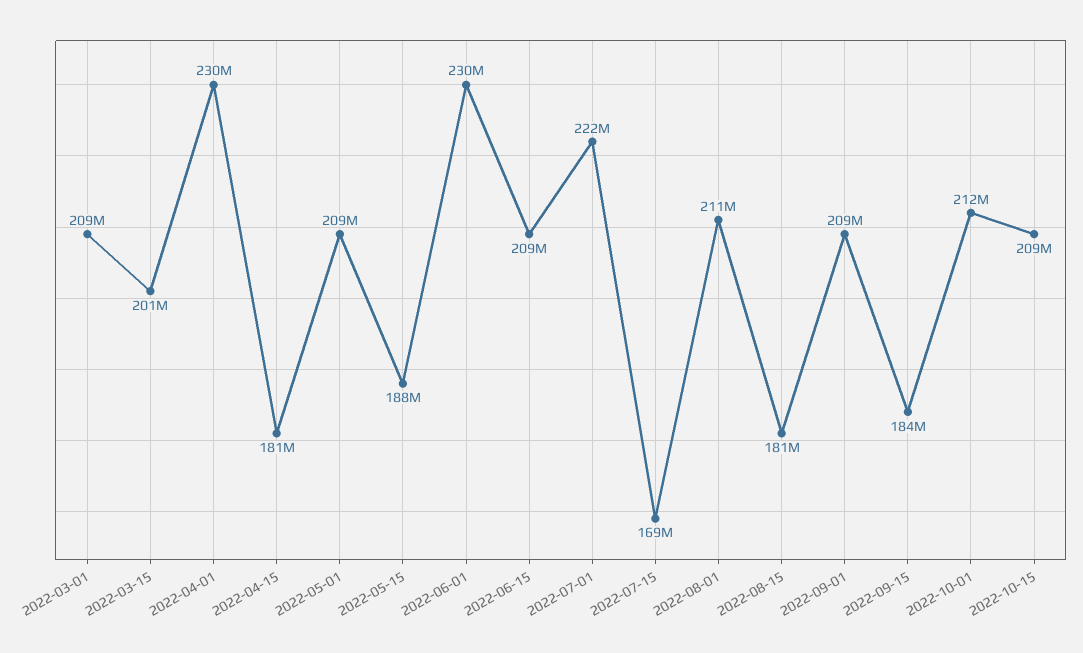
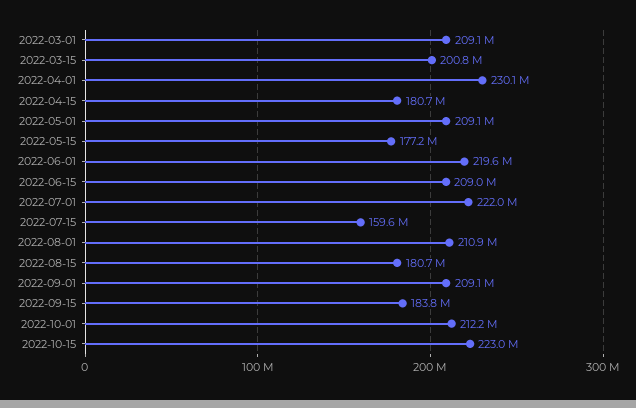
  {
    "2022-03-01": 209100000,
    "2022-03-15": 200800000,
    "2022-04-01": 230100000,
    "2022-04-15": 180700000,
    "2022-05-01": 209100000,
-   "2022-05-15": 188000000,
+   "2022-05-15": 177200000,
-   "2022-06-01": 230000000,
+   "2022-06-01": 219600000,
    "2022-06-15": 209000000,
    "2022-07-01": 222000000,
-   "2022-07-15": 169000000,
+   "2022-07-15": 159600000,
    "2022-08-01": 210900000,
    "2022-08-15": 180700000,
    "2022-09-01": 209100000,
    "2022-09-15": 183800000,
    "2022-10-01": 212200000,
-   "2022-10-15": 209000000
+   "2022-10-15": 223000000
  }

